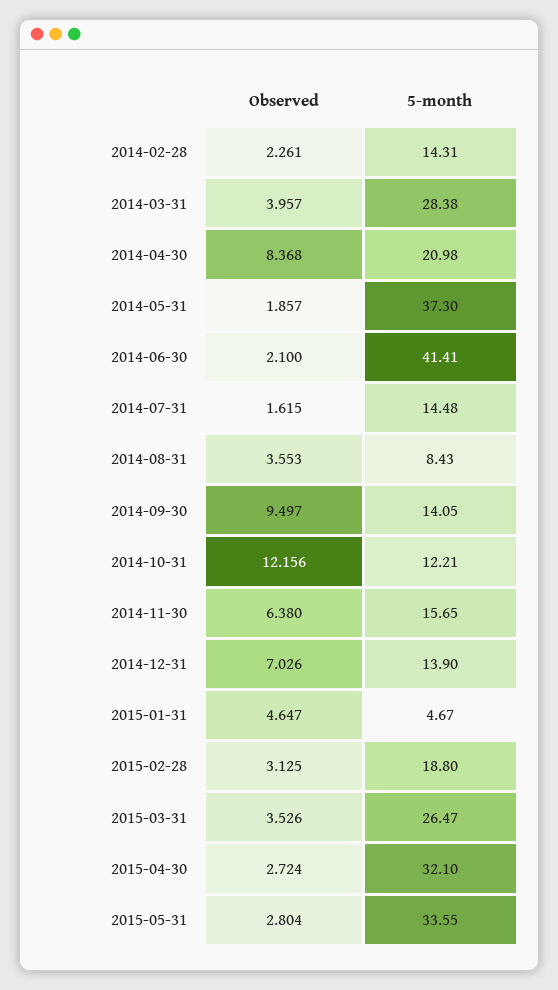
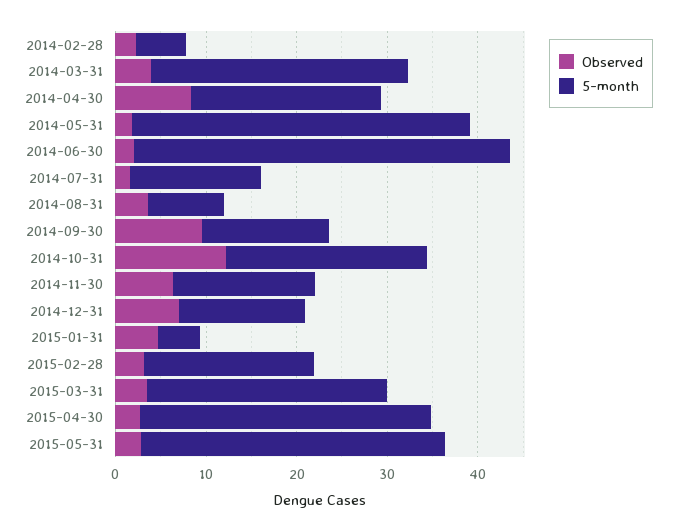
  {
    "Observed": {
      "2014-02-28": 2.261,
      "2014-03-31": 3.957,
      "2014-04-30": 8.368,
      "2014-05-31": 1.857,
      "2014-06-30": 2.1,
      "2014-07-31": 1.615,
      "2014-08-31": 3.553,
      "2014-09-30": 9.497,
      "2014-10-31": 12.156,
      "2014-11-30": 6.38,
      "2014-12-31": 7.026,
      "2015-01-31": 4.647,
      "2015-02-28": 3.125,
      "2015-03-31": 3.526,
      "2015-04-30": 2.724,
      "2015-05-31": 2.804
    },
    "5-month": {
-     "2014-02-28": 14.31,
+     "2014-02-28": 6,
      "2014-03-31": 28.38,
      "2014-04-30": 20.98,
      "2014-05-31": 37.3,
      "2014-06-30": 41.41,
      "2014-07-31": 14.48,
      "2014-08-31": 8.43,
      "2014-09-30": 14.05,
-     "2014-10-31": 12.21,
+     "2014-10-31": 22,
      "2014-11-30": 15.65,
      "2014-12-31": 13.9,
      "2015-01-31": 4.67,
      "2015-02-28": 18.8,
      "2015-03-31": 26.47,
      "2015-04-30": 32.1,
      "2015-05-31": 33.55
    }
  }

